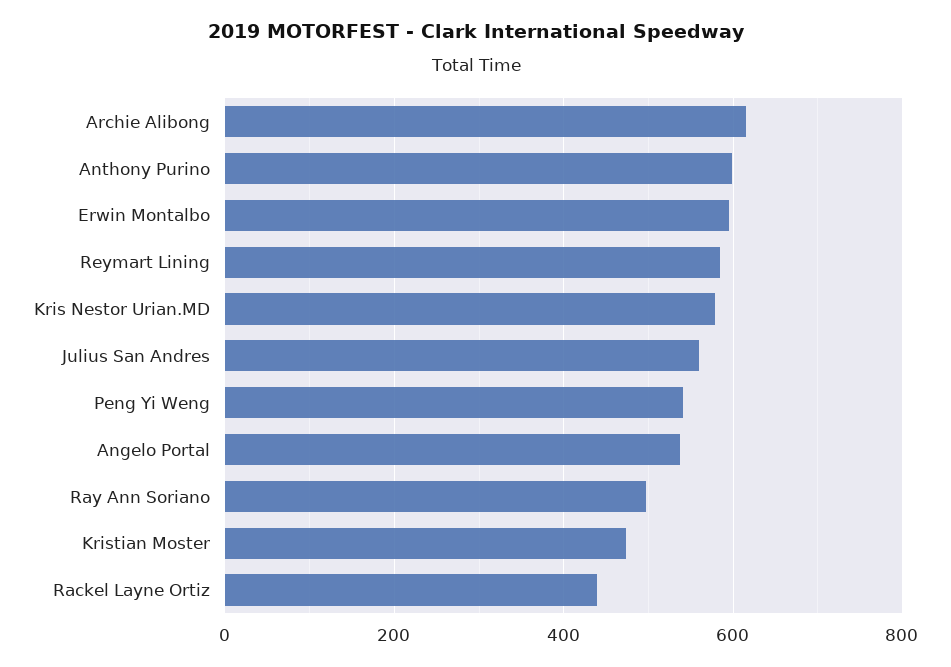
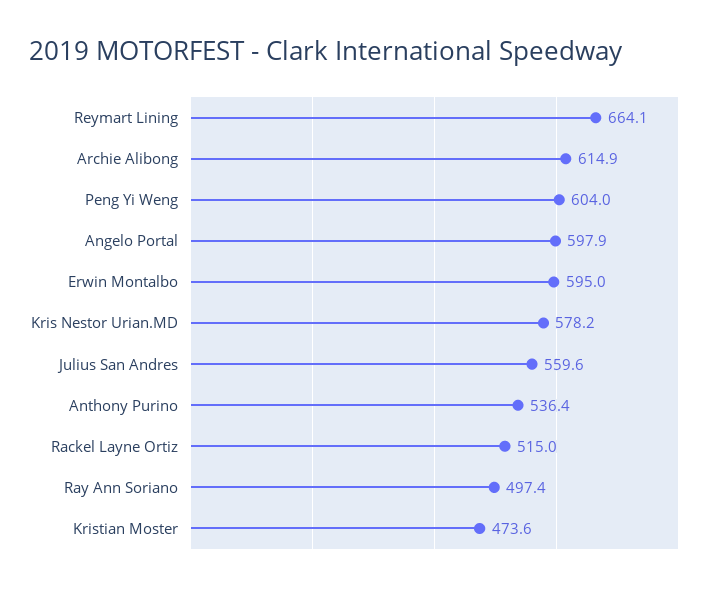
  {
    "Archie Alibong": 614.9,
-   "Anthony Purino": 600,
+   "Anthony Purino": 536.4,
    "Erwin Montalbo": 595,
-   "Reymart Lining": 580,
+   "Reymart Lining": 664.1,
    "Kris Nestor Urian.MD": 578.2,
    "Julius San Andres": 559.6,
-   "Peng Yi Weng": 540,
+   "Peng Yi Weng": 604,
-   "Angelo Portal": 540,
+   "Angelo Portal": 597.9,
    "Ray Ann Soriano": 497.4,
    "Kristian Moster": 473.6,
-   "Rackel Layne Ortiz": 440
+   "Rackel Layne Ortiz": 515
  }

